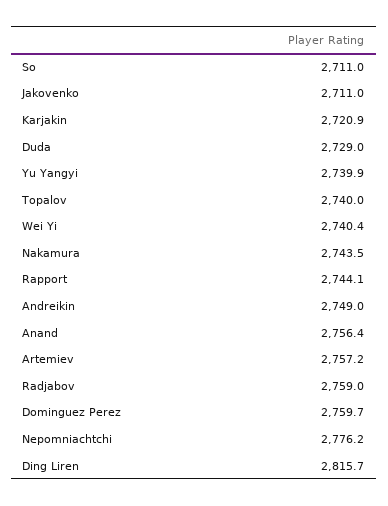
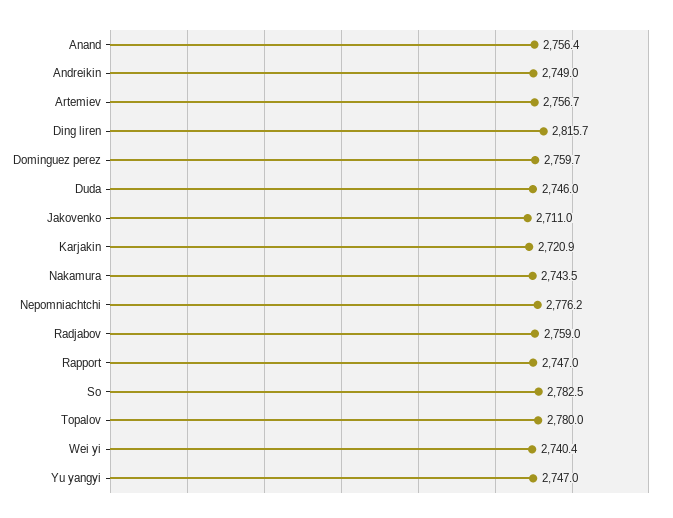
  {
-   "So": 2711,
+   "So": 2782.5,
    "Jakovenko": 2711,
    "Karjakin": 2720.9,
-   "Duda": 2729,
+   "Duda": 2746,
-   "Yu Yangyi": 2739.9,
+   "Yu Yangyi": 2747,
-   "Topalov": 2740,
+   "Topalov": 2780,
    "Wei Yi": 2740.4,
    "Nakamura": 2743.5,
-   "Rapport": 2744.1,
+   "Rapport": 2747,
    "Andreikin": 2749,
    "Anand": 2756.4,
-   "Artemiev": 2757.2,
+   "Artemiev": 2756.7,
    "Radjabov": 2759,
    "Dominguez Perez": 2759.7,
    "Nepomniachtchi": 2776.2,
    "Ding Liren": 2815.7
  }

